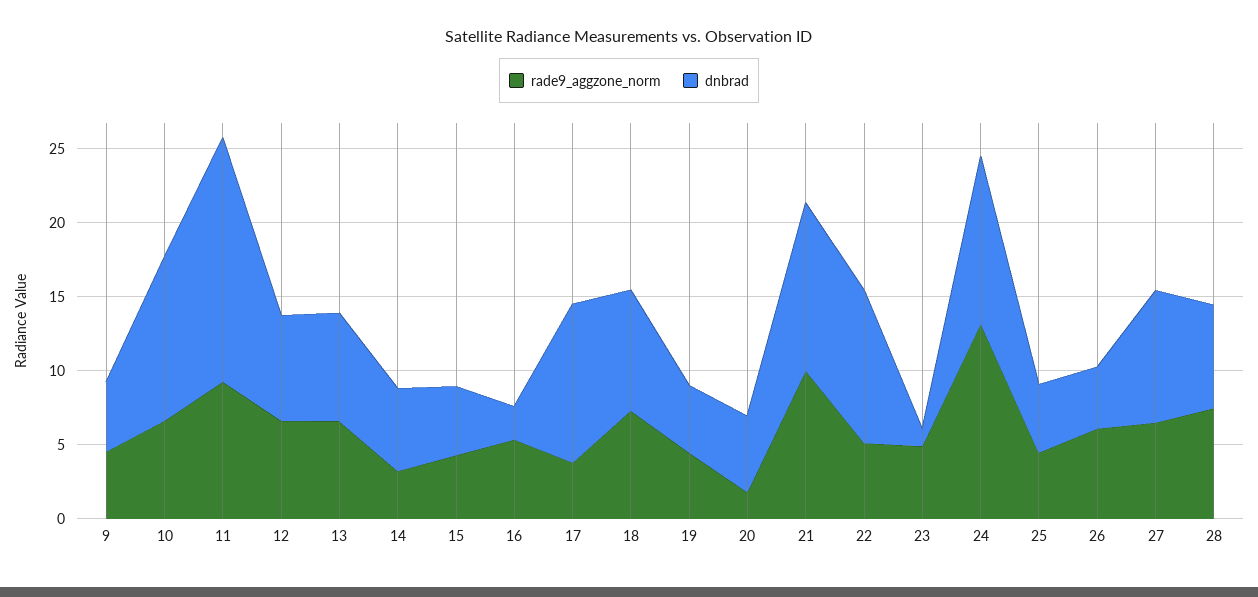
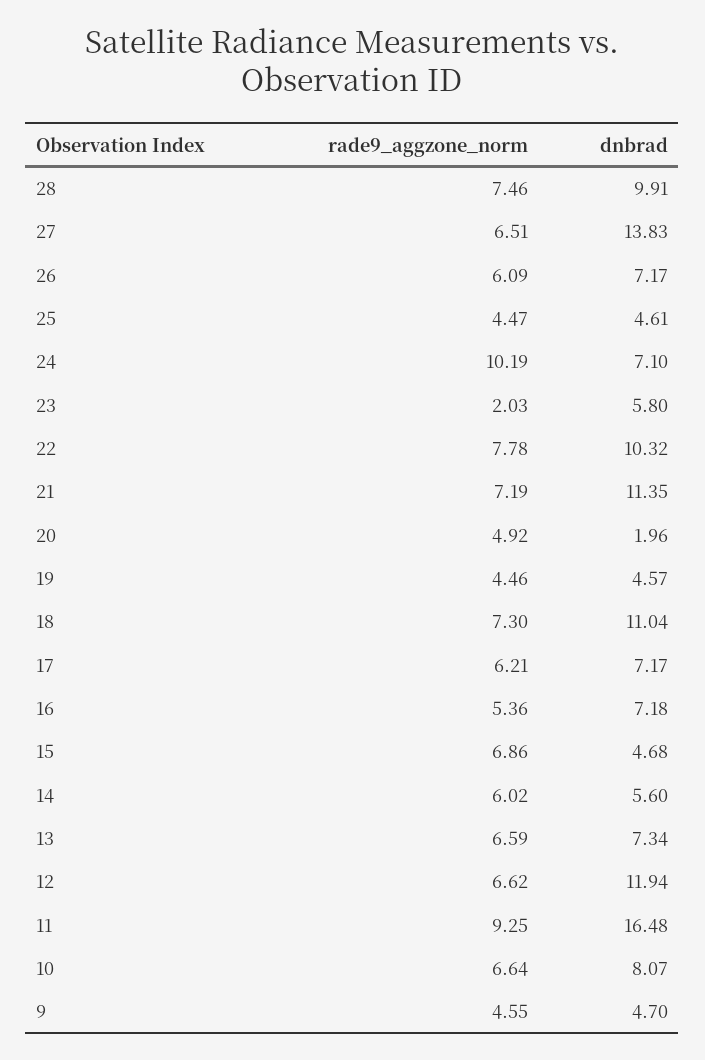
  {
    "rade9_aggzone_norm": {
      "9": 4.55,
      "10": 6.64,
      "11": 9.25,
      "12": 6.62,
      "13": 6.59,
-     "14": 3,
+     "14": 6.02,
-     "15": 4,
+     "15": 6.86,
      "16": 5.36,
-     "17": 4,
+     "17": 6.21,
      "18": 7.3,
      "19": 4.46,
-     "20": 2,
+     "20": 4.92,
-     "21": 10,
+     "21": 7.19,
-     "22": 5,
+     "22": 7.78,
-     "23": 5,
+     "23": 2.03,
-     "24": 13,
+     "24": 10.19,
      "25": 4.47,
      "26": 6.09,
      "27": 6.51,
      "28": 7.46
    },
    "dnbrad": {
      "9": 4.7,
-     "10": 11,
+     "10": 8.07,
      "11": 16.48,
-     "12": 7,
+     "12": 11.94,
      "13": 7.34,
      "14": 5.6,
      "15": 4.68,
-     "16": 2,
+     "16": 7.18,
-     "17": 11,
+     "17": 7.17,
-     "18": 8,
+     "18": 11.04,
      "19": 4.57,
-     "20": 5,
+     "20": 1.96,
      "21": 11.35,
      "22": 10.32,
-     "23": 1,
+     "23": 5.8,
-     "24": 11,
+     "24": 7.1,
      "25": 4.61,
-     "26": 4,
+     "26": 7.17,
-     "27": 9,
+     "27": 13.83,
-     "28": 7
+     "28": 9.91
    }
  }

